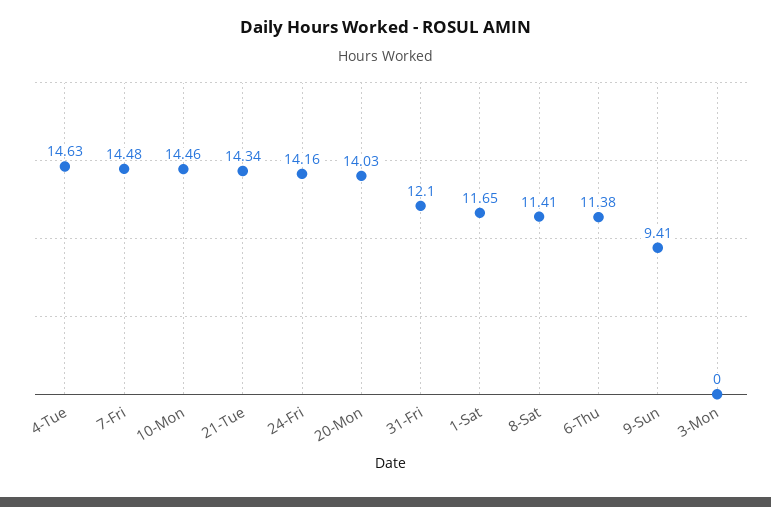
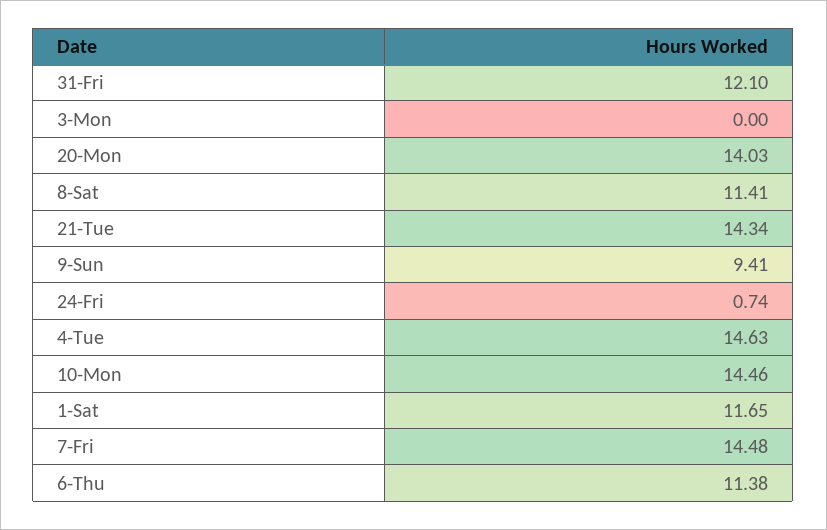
  {
    "4-Tue": 14.63,
    "7-Fri": 14.48,
    "10-Mon": 14.46,
    "21-Tue": 14.34,
-   "24-Fri": 14.16,
+   "24-Fri": 0.74,
    "20-Mon": 14.03,
    "31-Fri": 12.1,
    "1-Sat": 11.65,
    "8-Sat": 11.41,
    "6-Thu": 11.38,
    "9-Sun": 9.41,
    "3-Mon": 0
  }

